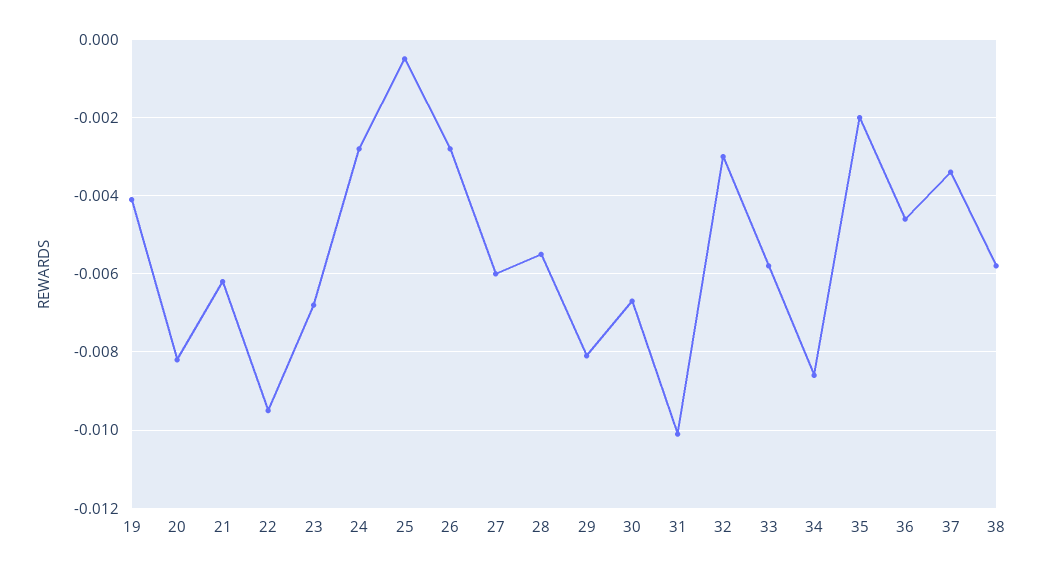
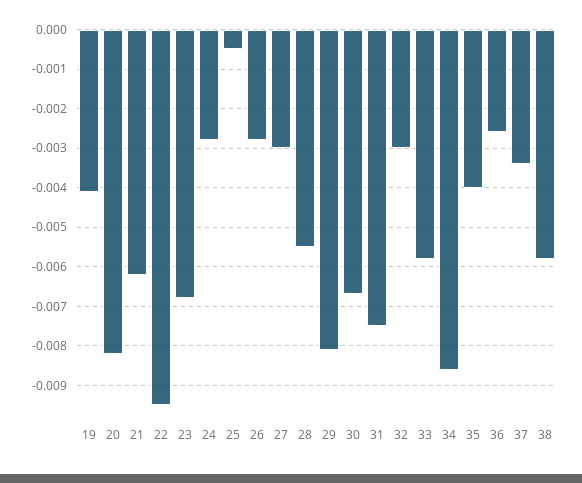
  {
    "19": -0.004,
    "20": -0.008,
    "21": -0.006,
    "22": -0.0095,
    "23": -0.007,
    "24": -0.003,
    "25": -0.0005,
    "26": -0.003,
-   "27": -0.006,
+   "27": -0.003,
    "28": -0.0055,
    "29": -0.008,
    "30": -0.0065,
-   "31": -0.01,
+   "31": -0.0075,
    "32": -0.003,
    "33": -0.006,
    "34": -0.0085,
-   "35": -0.002,
+   "35": -0.004,
-   "36": -0.0045,
+   "36": -0.0025,
    "37": -0.0035,
    "38": -0.006
  }

